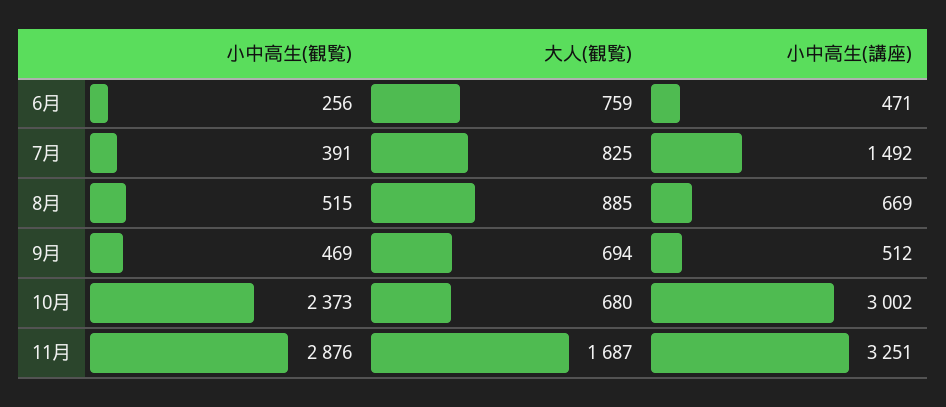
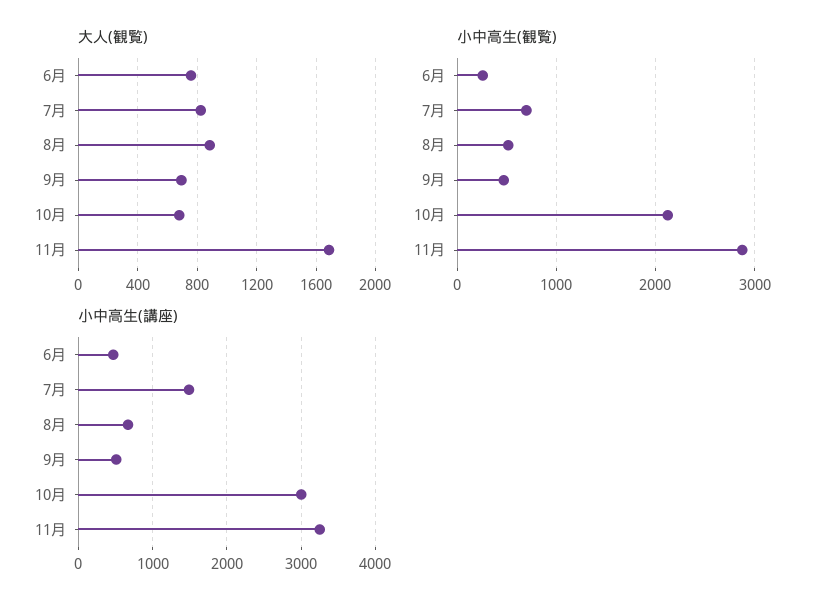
  {
    "小中高生(観覧)": {
      "6月": 256,
-     "7月": 391,
+     "7月": 700,
      "8月": 515,
      "9月": 469,
-     "10月": 2373,
+     "10月": 2100,
      "11月": 2876
    },
    "大人(観覧)": {
      "6月": 759,
      "7月": 825,
      "8月": 885,
      "9月": 694,
      "10月": 680,
      "11月": 1687
    },
    "小中高生(講座)": {
      "6月": 471,
      "7月": 1492,
      "8月": 669,
      "9月": 512,
      "10月": 3002,
      "11月": 3251
    }
  }

